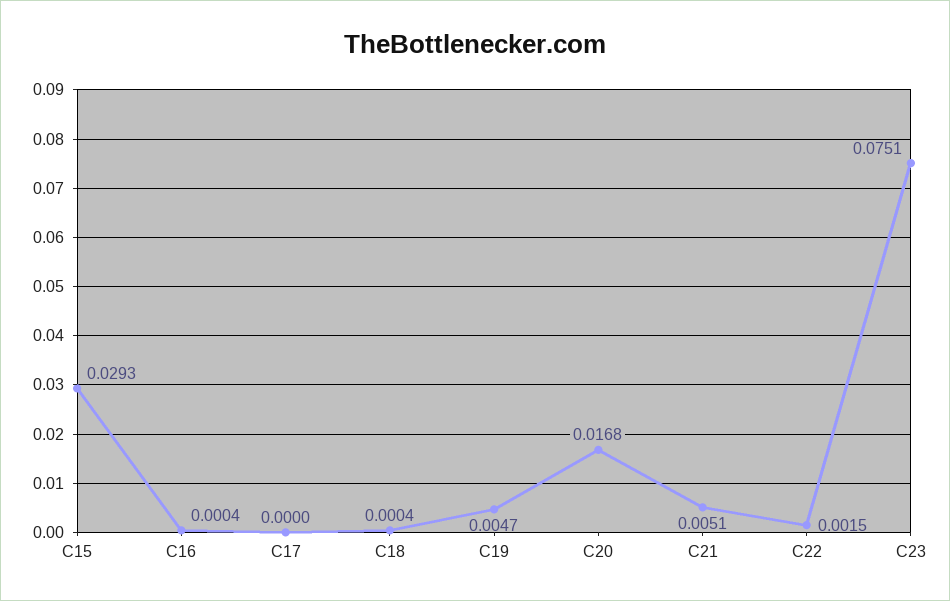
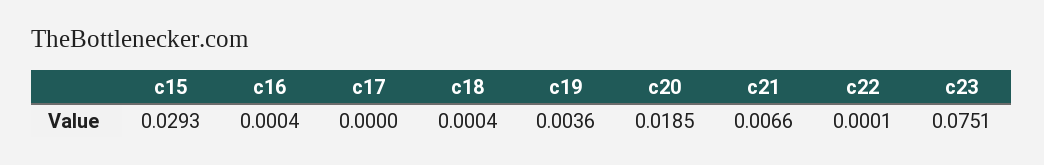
  {
    "C15": 0.0293,
    "C16": 0.0004,
    "C17": 0,
    "C18": 0.0004,
-   "C19": 0.0047,
+   "C19": 0.0036,
-   "C20": 0.0168,
+   "C20": 0.0185,
-   "C21": 0.0051,
+   "C21": 0.0066,
-   "C22": 0.0015,
+   "C22": 0.0001,
    "C23": 0.0751
  }

